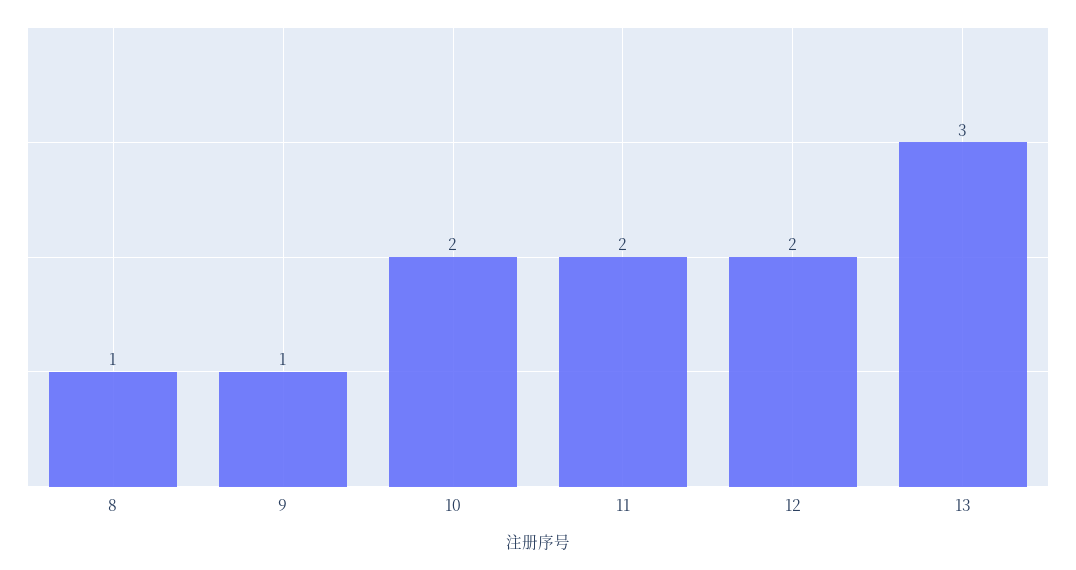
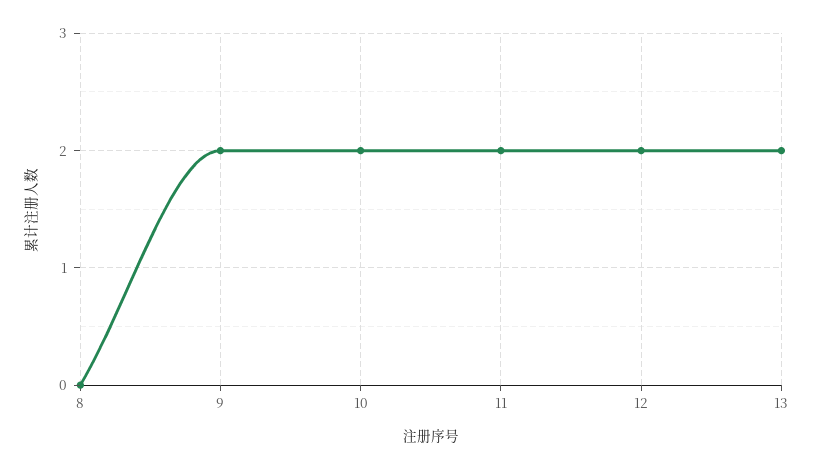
  {
-   "8": 1,
+   "8": 0,
-   "9": 1,
+   "9": 2,
    "10": 2,
    "11": 2,
    "12": 2,
-   "13": 3
+   "13": 2
  }

